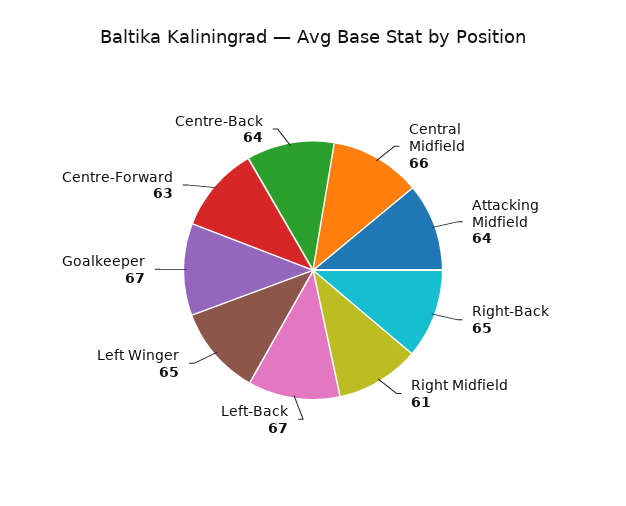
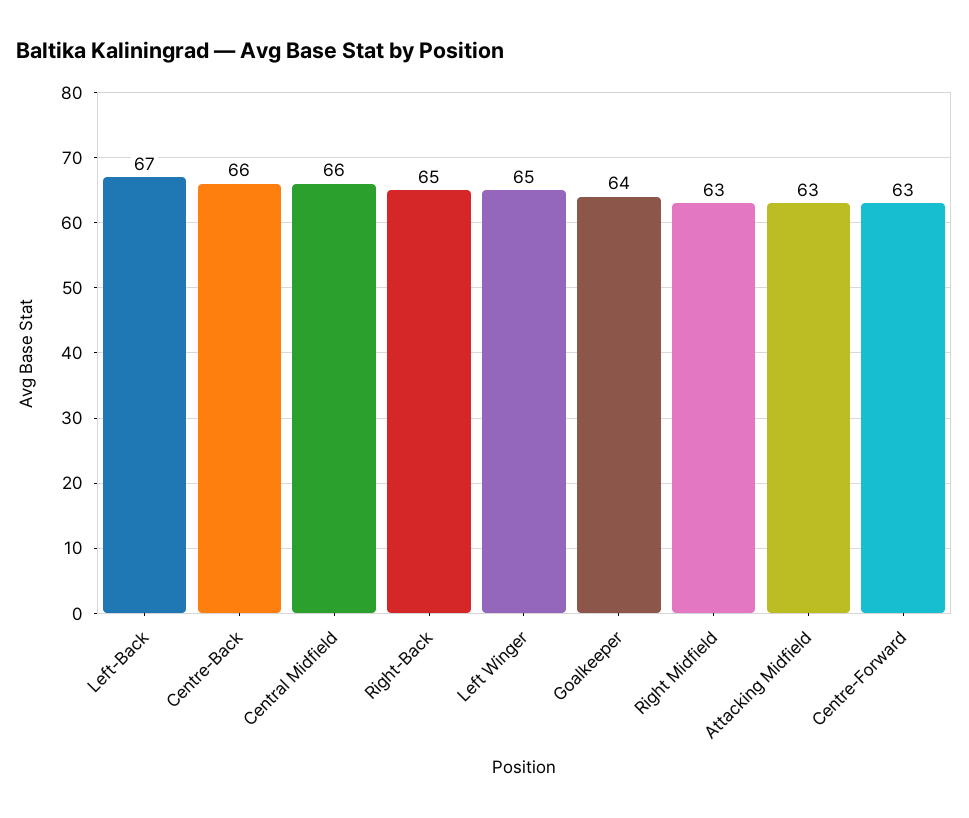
  {
    "Central Midfield": 66,
-   "Attacking Midfield": 64,
+   "Attacking Midfield": 63,
    "Right-Back": 65,
-   "Right Midfield": 61,
+   "Right Midfield": 63,
    "Left-Back": 67,
    "Left Winger": 65,
-   "Goalkeeper": 67,
+   "Goalkeeper": 64,
    "Centre-Forward": 63,
-   "Centre-Back": 64
+   "Centre-Back": 66
  }

